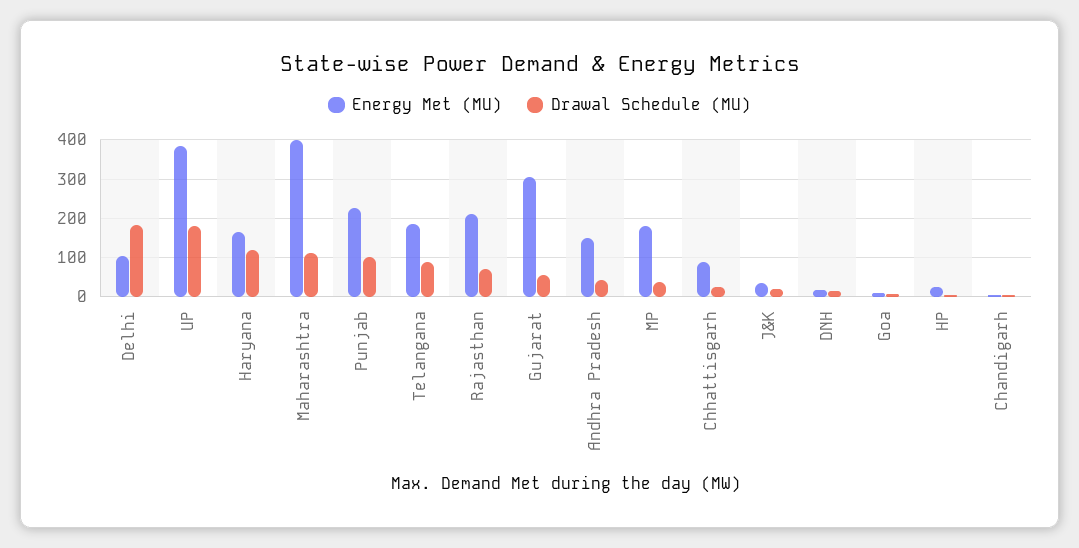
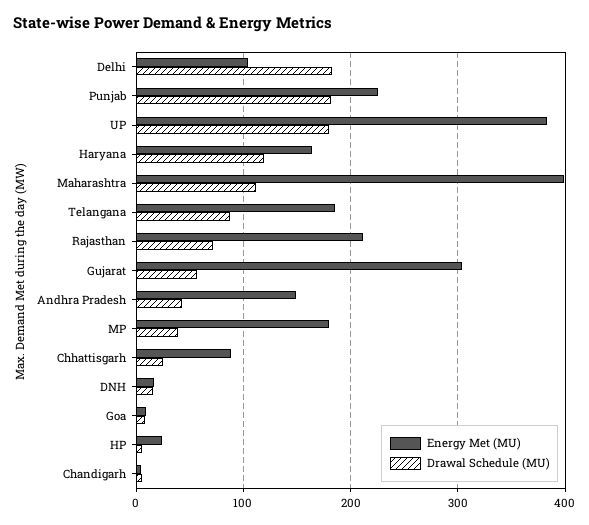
  {
    "Energy Met (MU)": {
      "Delhi": 100,
      "UP": 380,
      "Haryana": 160,
      "Maharashtra": 400,
      "Punjab": 230,
      "Telangana": 190,
      "Rajasthan": 210,
      "Gujarat": 300,
      "Andhra Pradesh": 150,
      "MP": 180,
      "Chhattisgarh": 90,
-     "J&K": 40,
      "DNH": 20,
      "Goa": 10,
      "HP": 20,
      "Chandigarh": 0
    },
    "Drawal Schedule (MU)": {
      "Delhi": 180,
      "UP": 180,
      "Haryana": 120,
      "Maharashtra": 110,
-     "Punjab": 100,
+     "Punjab": 180,
      "Telangana": 90,
      "Rajasthan": 70,
      "Gujarat": 60,
      "Andhra Pradesh": 40,
      "MP": 40,
      "Chhattisgarh": 20,
-     "J&K": 20,
      "DNH": 20,
      "Goa": 10,
      "HP": 10,
      "Chandigarh": 10
    }
  }

